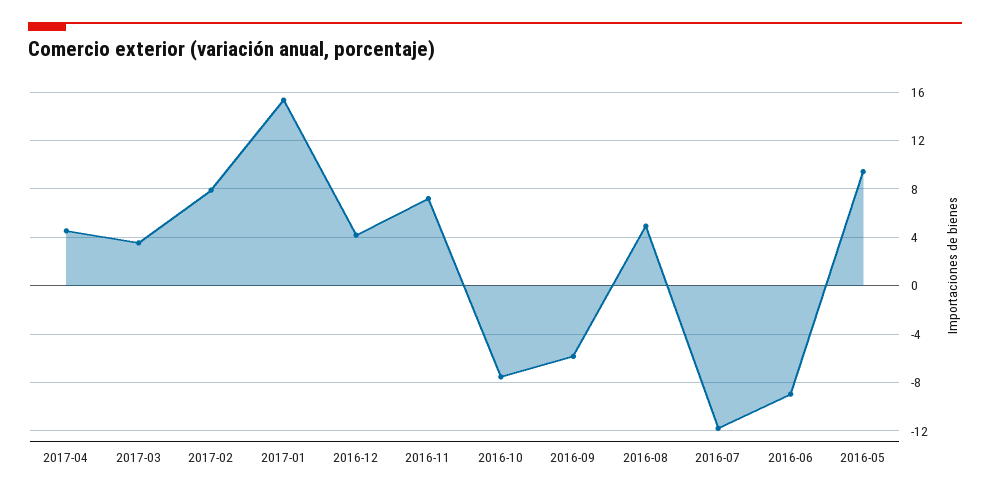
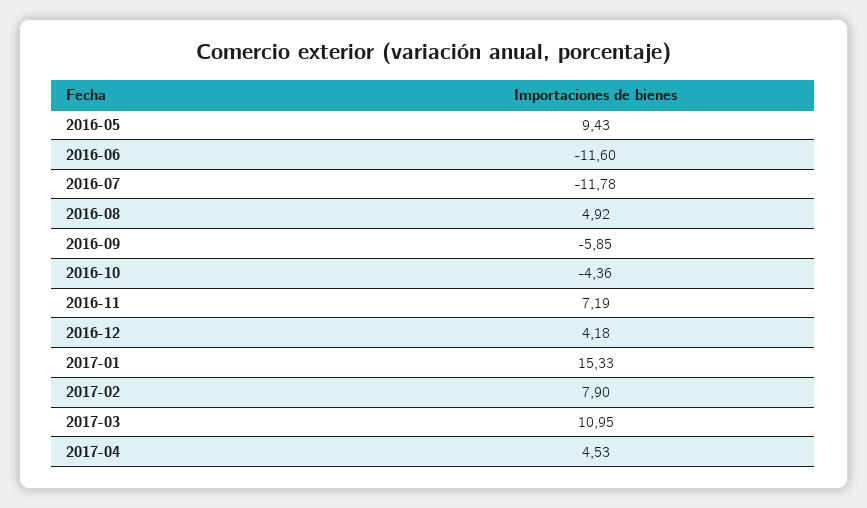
  {
    "2017-04": 4.53,
-   "2017-03": 3.5,
+   "2017-03": 10.95,
    "2017-02": 7.9,
    "2017-01": 15.33,
    "2016-12": 4.18,
    "2016-11": 7.19,
-   "2016-10": -7.5,
+   "2016-10": -4.36,
    "2016-09": -5.85,
    "2016-08": 4.92,
    "2016-07": -11.78,
-   "2016-06": -9,
+   "2016-06": -11.6,
    "2016-05": 9.43
  }

